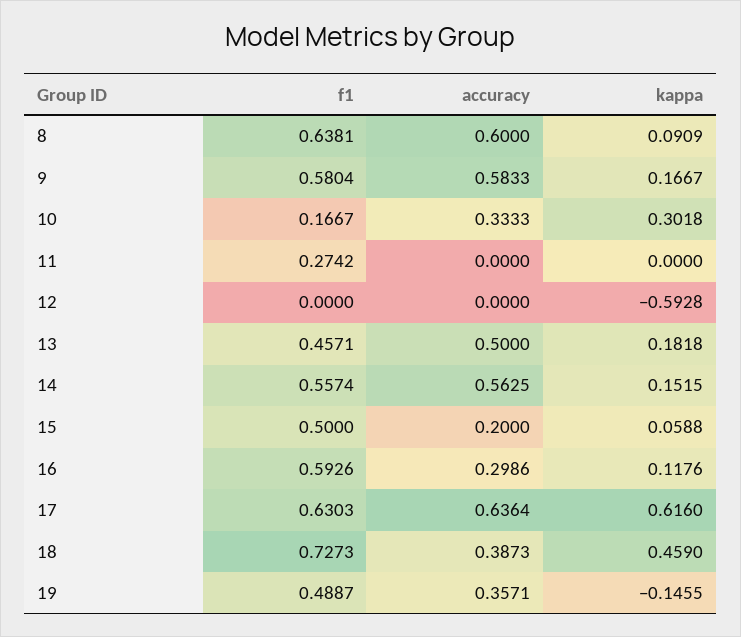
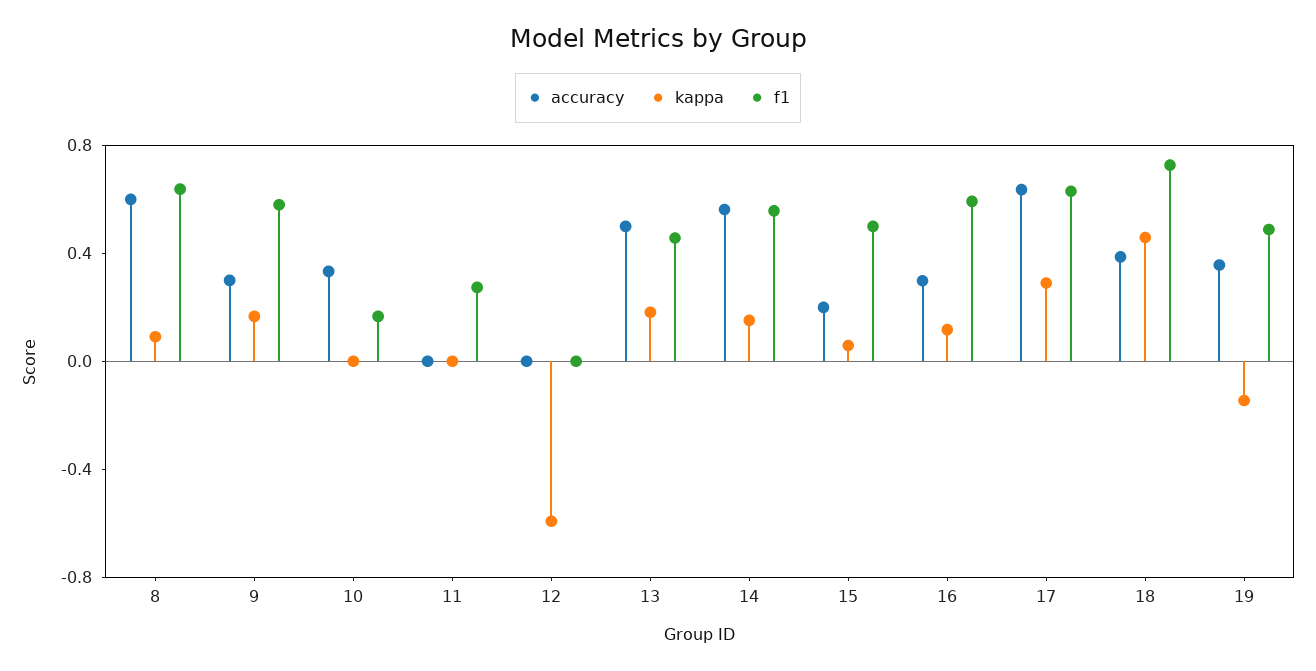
  {
    "f1": {
      "8": 0.6381,
      "9": 0.5804,
      "10": 0.1667,
      "11": 0.2742,
      "12": 0,
      "13": 0.4571,
      "14": 0.5574,
      "15": 0.5,
      "16": 0.5926,
      "17": 0.6303,
      "18": 0.7273,
      "19": 0.4887
    },
    "accuracy": {
      "8": 0.6,
-     "9": 0.5833,
+     "9": 0.3,
      "10": 0.3333,
      "11": 0,
      "12": 0,
      "13": 0.5,
      "14": 0.5625,
      "15": 0.2,
      "16": 0.2986,
      "17": 0.6364,
      "18": 0.3873,
      "19": 0.3571
    },
    "kappa": {
      "8": 0.0909,
      "9": 0.1667,
-     "10": 0.3018,
+     "10": 0,
      "11": 0,
      "12": -0.5928,
      "13": 0.1818,
      "14": 0.1515,
      "15": 0.0588,
      "16": 0.1176,
-     "17": 0.616,
+     "17": 0.3,
      "18": 0.459,
      "19": -0.1455
    }
  }

